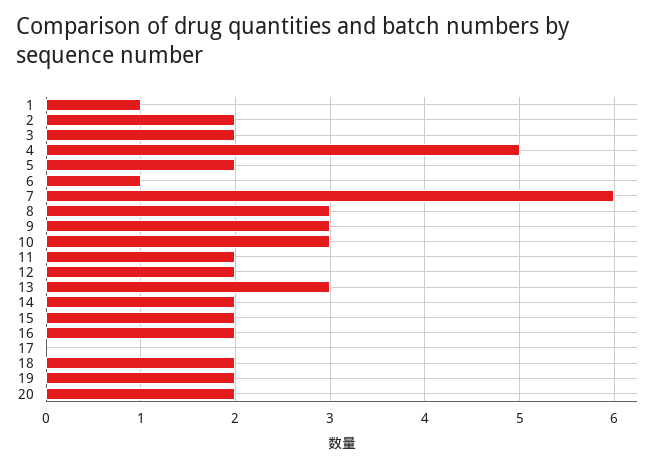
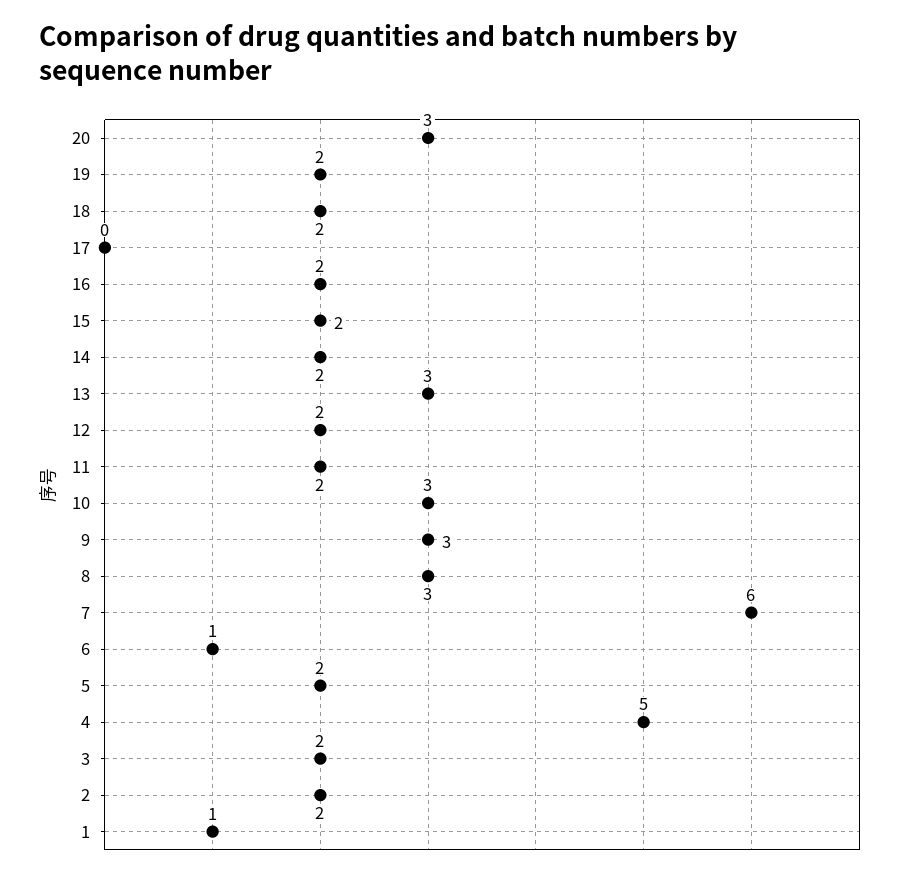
  {
    "1": 1,
    "2": 2,
    "3": 2,
    "4": 5,
    "5": 2,
    "6": 1,
    "7": 6,
    "8": 3,
    "9": 3,
    "10": 3,
    "11": 2,
    "12": 2,
    "13": 3,
    "14": 2,
    "15": 2,
    "16": 2,
    "17": 0,
    "18": 2,
    "19": 2,
-   "20": 2
+   "20": 3
  }

